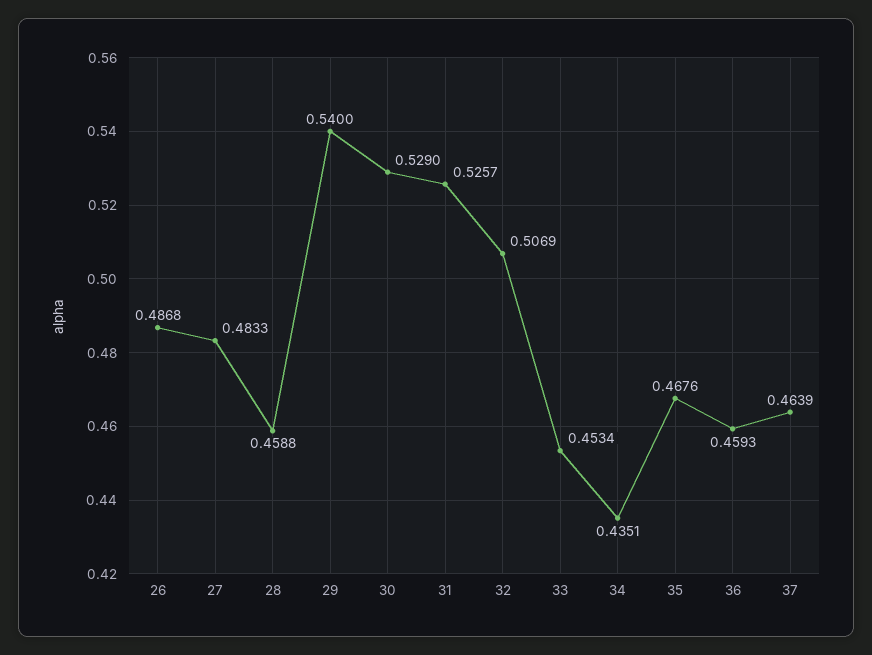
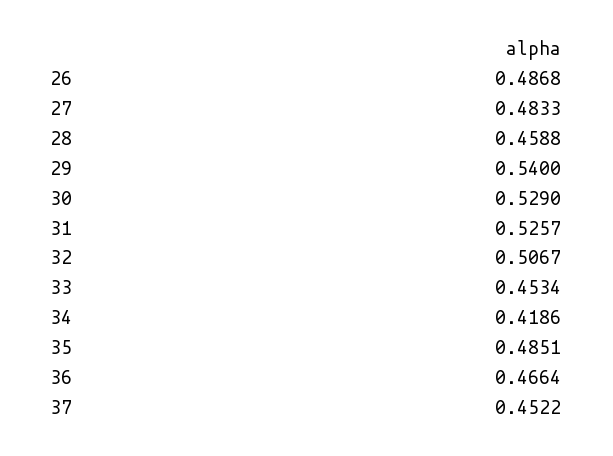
  {
    "26": 0.4868,
    "27": 0.4833,
    "28": 0.4588,
    "29": 0.54,
    "30": 0.529,
    "31": 0.5257,
-   "32": 0.5069,
+   "32": 0.5067,
    "33": 0.4534,
-   "34": 0.4351,
+   "34": 0.4186,
-   "35": 0.4676,
+   "35": 0.4851,
-   "36": 0.4593,
+   "36": 0.4664,
-   "37": 0.4639
+   "37": 0.4522
  }

